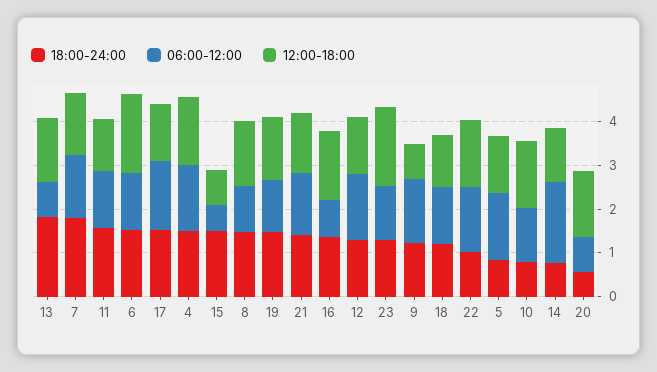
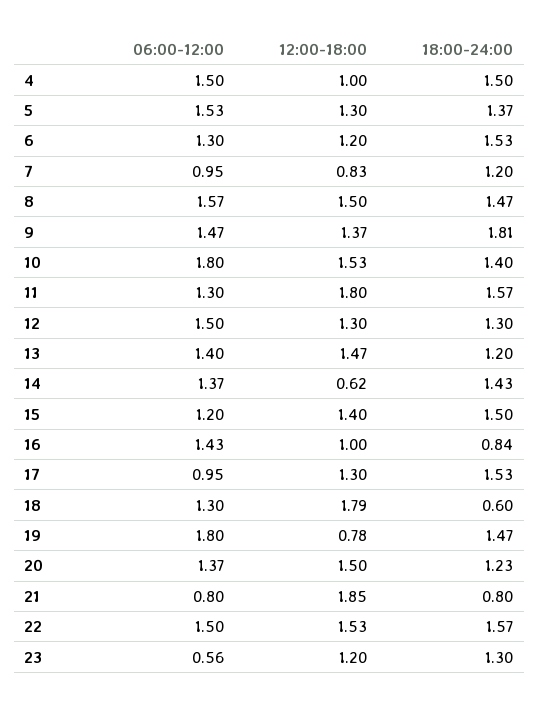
  {
    "18:00-24:00": {
-     "13": 1.8,
+     "13": 1.2,
-     "7": 1.8,
+     "7": 1.2,
      "11": 1.57,
      "6": 1.53,
      "17": 1.53,
      "4": 1.5,
      "15": 1.5,
      "8": 1.47,
      "19": 1.47,
-     "21": 1.4,
+     "21": 0.8,
-     "16": 1.4,
+     "16": 0.84,
      "12": 1.3,
      "23": 1.3,
-     "9": 1.2,
+     "9": 1.81,
-     "18": 1.2,
+     "18": 0.6,
-     "22": 1,
+     "22": 1.57,
-     "5": 0.8,
+     "5": 1.37,
-     "10": 0.8,
+     "10": 1.4,
-     "14": 0.8,
+     "14": 1.43,
-     "20": 0.6
+     "20": 1.23
    },
    "06:00-12:00": {
-     "13": 0.8,
+     "13": 1.4,
-     "7": 1.4,
+     "7": 0.95,
      "11": 1.3,
      "6": 1.3,
-     "17": 1.6,
+     "17": 0.95,
      "4": 1.5,
-     "15": 0.6,
+     "15": 1.2,
-     "8": 1,
+     "8": 1.57,
-     "19": 1.2,
+     "19": 1.8,
-     "21": 1.4,
+     "21": 0.8,
-     "16": 0.8,
+     "16": 1.43,
      "12": 1.5,
-     "23": 1.2,
+     "23": 0.56,
      "9": 1.47,
      "18": 1.3,
      "22": 1.5,
      "5": 1.53,
-     "10": 1.2,
+     "10": 1.8,
-     "14": 1.8,
+     "14": 1.37,
-     "20": 0.8
+     "20": 1.37
    },
    "12:00-18:00": {
      "13": 1.47,
-     "7": 1.4,
+     "7": 0.83,
-     "11": 1.2,
+     "11": 1.8,
-     "6": 1.8,
+     "6": 1.2,
      "17": 1.3,
-     "4": 1.6,
+     "4": 1,
-     "15": 0.8,
+     "15": 1.4,
      "8": 1.5,
-     "19": 1.4,
+     "19": 0.78,
-     "21": 1.4,
+     "21": 1.85,
-     "16": 1.6,
+     "16": 1,
      "12": 1.3,
-     "23": 1.8,
+     "23": 1.2,
-     "9": 0.8,
+     "9": 1.37,
-     "18": 1.2,
+     "18": 1.79,
      "22": 1.53,
      "5": 1.3,
      "10": 1.53,
-     "14": 1.2,
+     "14": 0.62,
      "20": 1.5
    }
  }

